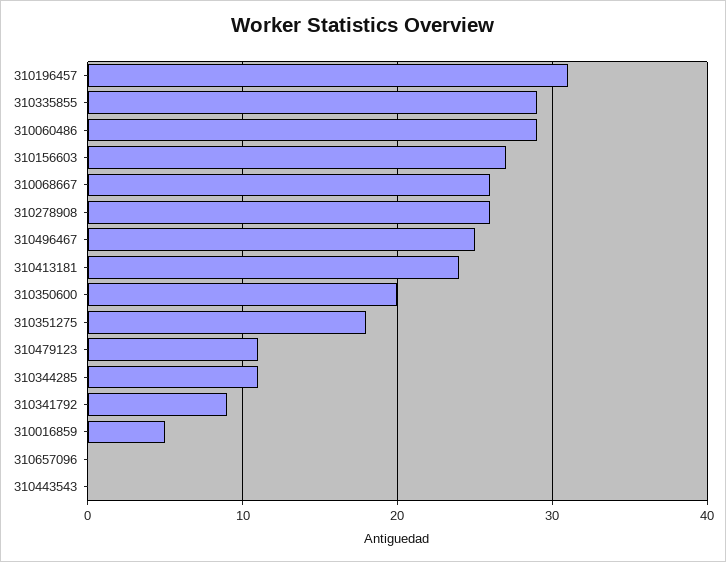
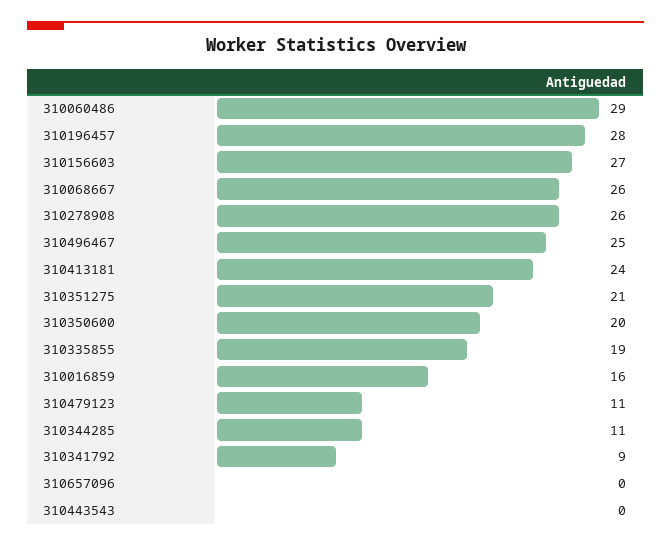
  {
-   "310196457": 31,
+   "310196457": 28,
-   "310335855": 29,
+   "310335855": 19,
    "310060486": 29,
    "310156603": 27,
    "310068667": 26,
    "310278908": 26,
    "310496467": 25,
    "310413181": 24,
    "310350600": 20,
-   "310351275": 18,
+   "310351275": 21,
    "310479123": 11,
    "310344285": 11,
    "310341792": 9,
-   "310016859": 5,
+   "310016859": 16,
    "310657096": 0,
    "310443543": 0
  }

